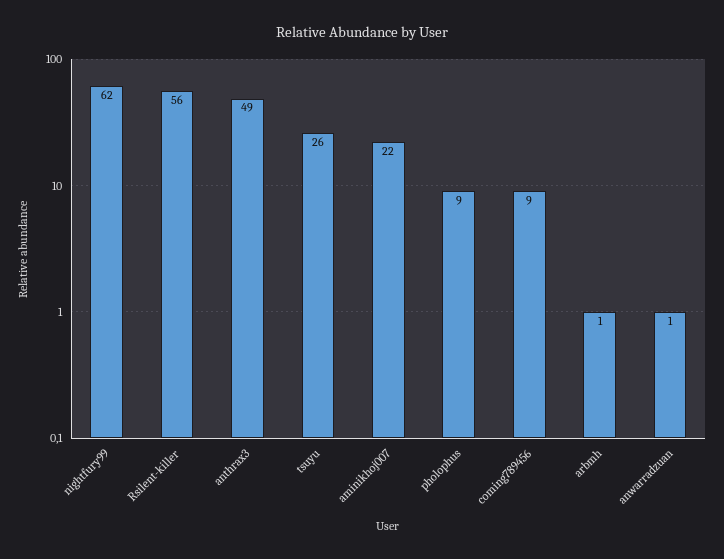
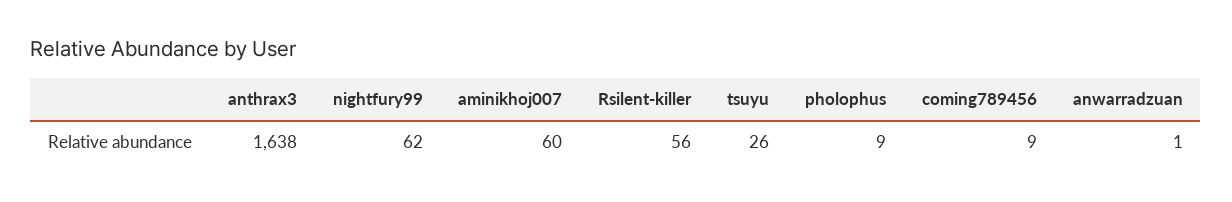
  {
    "nightfury99": 62,
    "Rsilent-killer": 56,
-   "anthrax3": 49,
+   "anthrax3": 1638,
    "tsuyu": 26,
-   "aminikhoj007": 22,
+   "aminikhoj007": 60,
    "pholophus": 9,
    "coming789456": 9,
-   "arbmh": 1,
    "anwarradzuan": 1
  }

